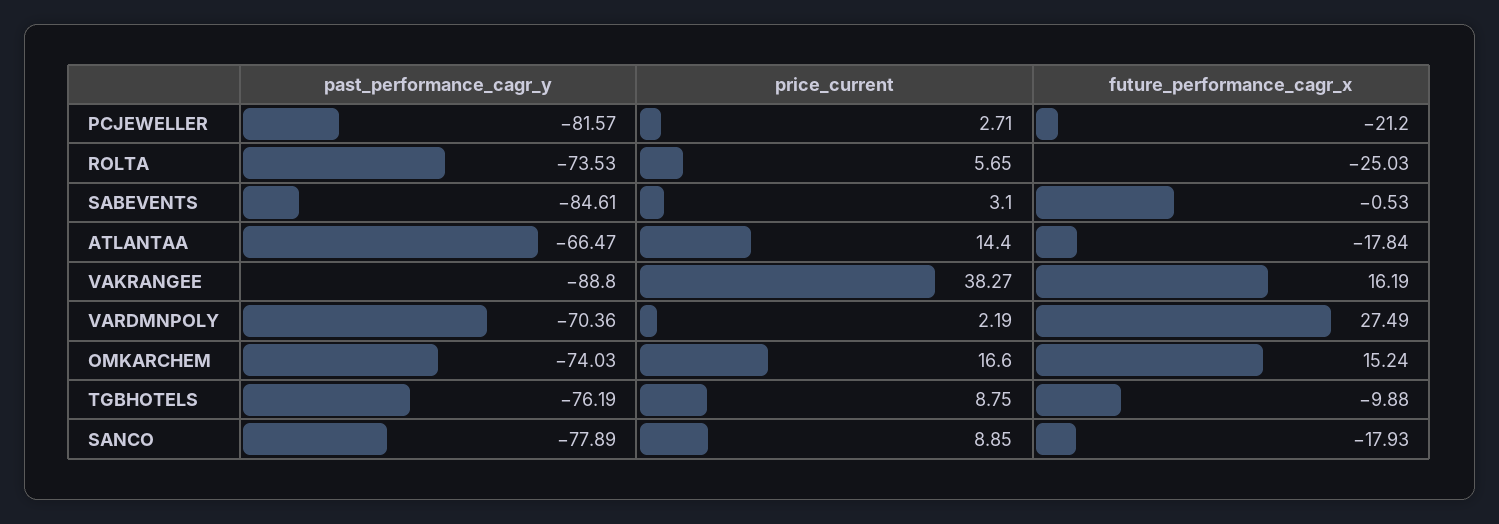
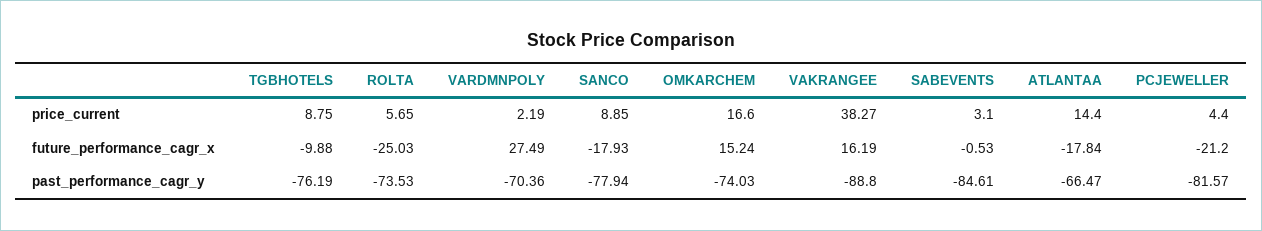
  {
    "past_performance_cagr_y": {
      "PCJEWELLER": -81.57,
      "ROLTA": -73.53,
      "SABEVENTS": -84.61,
      "ATLANTAA": -66.47,
      "VAKRANGEE": -88.8,
      "VARDMNPOLY": -70.36,
      "OMKARCHEM": -74.03,
      "TGBHOTELS": -76.19,
-     "SANCO": -77.89
+     "SANCO": -77.94
    },
    "price_current": {
-     "PCJEWELLER": 2.71,
+     "PCJEWELLER": 4.4,
      "ROLTA": 5.65,
      "SABEVENTS": 3.1,
      "ATLANTAA": 14.4,
      "VAKRANGEE": 38.27,
      "VARDMNPOLY": 2.19,
      "OMKARCHEM": 16.6,
      "TGBHOTELS": 8.75,
      "SANCO": 8.85
    },
    "future_performance_cagr_x": {
      "PCJEWELLER": -21.2,
      "ROLTA": -25.03,
      "SABEVENTS": -0.53,
      "ATLANTAA": -17.84,
      "VAKRANGEE": 16.19,
      "VARDMNPOLY": 27.49,
      "OMKARCHEM": 15.24,
      "TGBHOTELS": -9.88,
      "SANCO": -17.93
    }
  }

